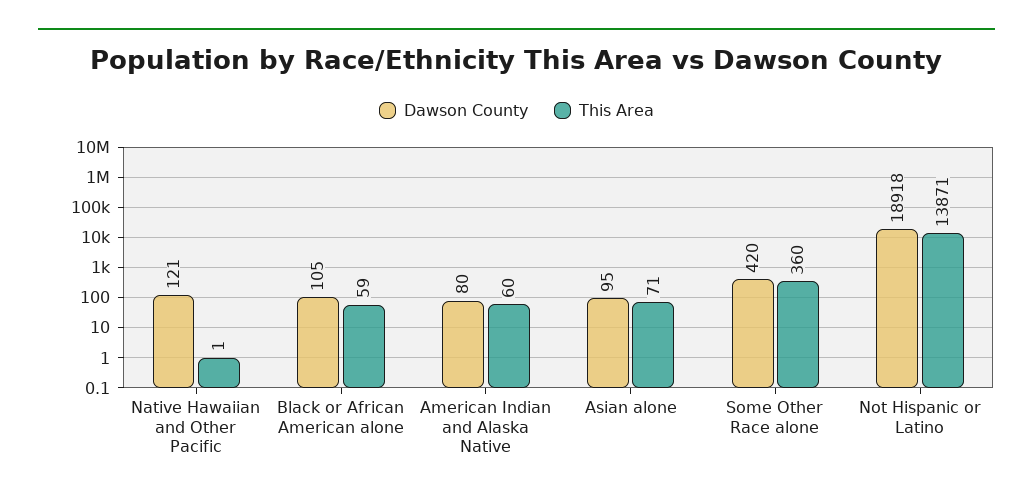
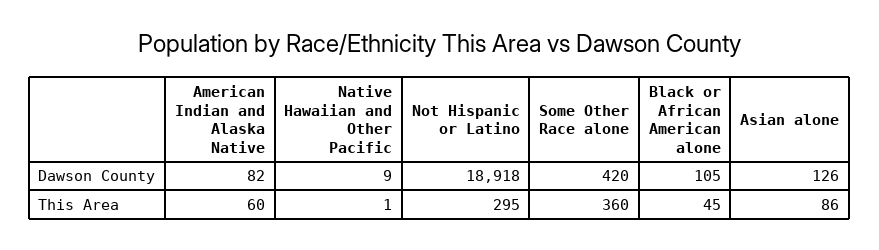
  {
    "Dawson County": {
-     "Native Hawaiian and Other Pacific": 121,
+     "Native Hawaiian and Other Pacific": 9,
      "Black or African American alone": 105,
-     "American Indian and Alaska Native": 80,
+     "American Indian and Alaska Native": 82,
-     "Asian alone": 95,
+     "Asian alone": 126,
      "Some Other Race alone": 420,
      "Not Hispanic or Latino": 18918
    },
    "This Area": {
      "Native Hawaiian and Other Pacific": 1,
-     "Black or African American alone": 59,
+     "Black or African American alone": 45,
      "American Indian and Alaska Native": 60,
-     "Asian alone": 71,
+     "Asian alone": 86,
      "Some Other Race alone": 360,
-     "Not Hispanic or Latino": 13871
+     "Not Hispanic or Latino": 295
    }
  }

